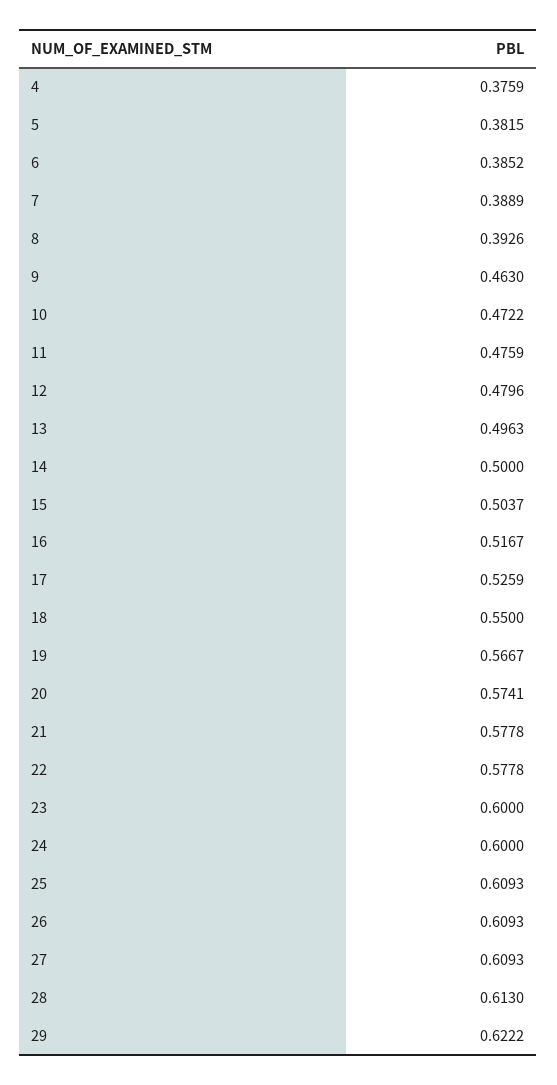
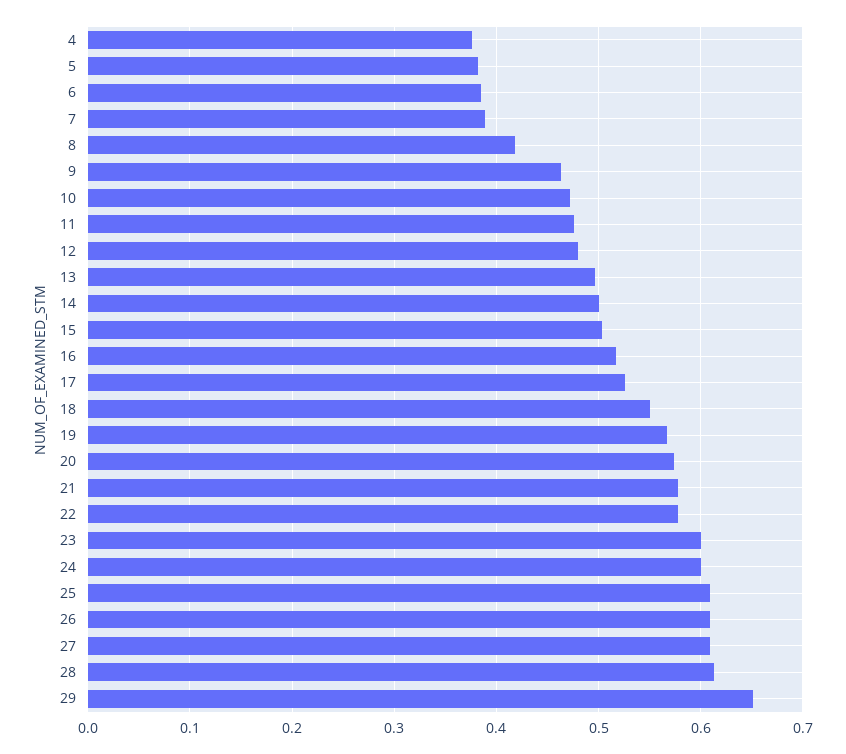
  {
    "4": 0.3759,
    "5": 0.3815,
    "6": 0.3852,
    "7": 0.3889,
-   "8": 0.3926,
+   "8": 0.42,
    "9": 0.463,
    "10": 0.4722,
    "11": 0.4759,
    "12": 0.4796,
    "13": 0.4963,
    "14": 0.5,
    "15": 0.5037,
    "16": 0.5167,
    "17": 0.5259,
    "18": 0.55,
    "19": 0.5667,
    "20": 0.5741,
    "21": 0.5778,
    "22": 0.5778,
    "23": 0.6,
    "24": 0.6,
    "25": 0.6093,
    "26": 0.6093,
    "27": 0.6093,
    "28": 0.613,
-   "29": 0.6222
+   "29": 0.65
  }

